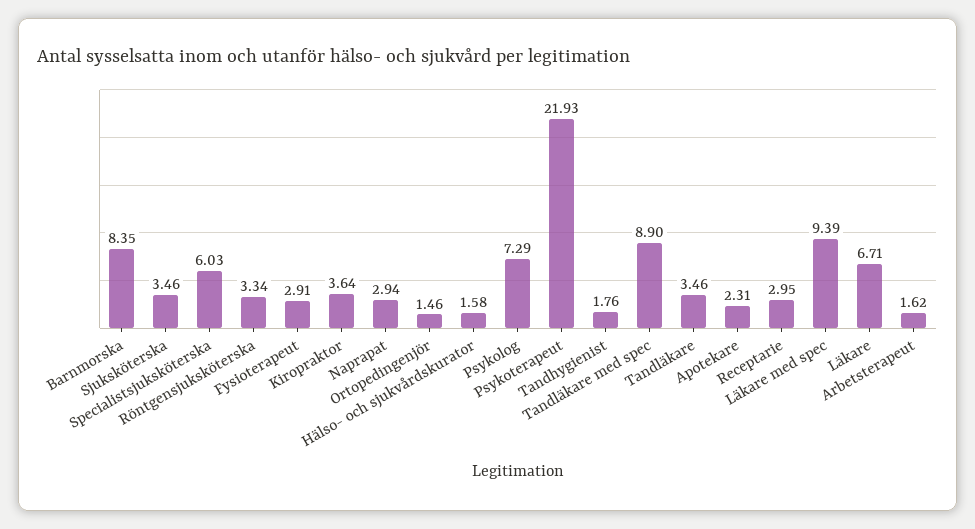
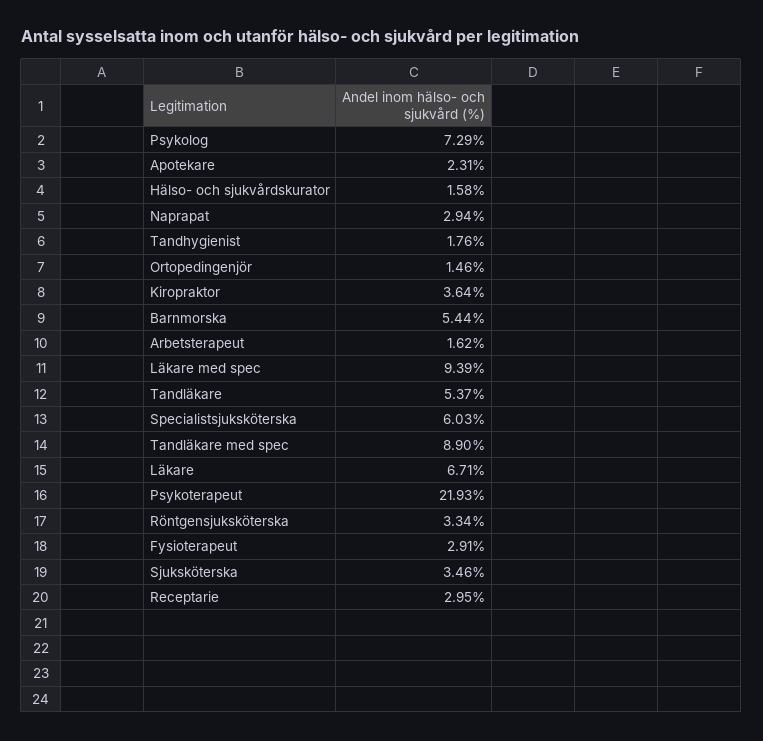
  {
-   "Barnmorska": 8.35,
+   "Barnmorska": 5.44,
    "Sjuksköterska": 3.46,
    "Specialistsjuksköterska": 6.03,
    "Röntgensjuksköterska": 3.34,
    "Fysioterapeut": 2.91,
    "Kiropraktor": 3.64,
    "Naprapat": 2.94,
    "Ortopedingenjör": 1.46,
    "Hälso- och sjukvårdskurator": 1.58,
    "Psykolog": 7.29,
    "Psykoterapeut": 21.93,
    "Tandhygienist": 1.76,
    "Tandläkare med spec": 8.9,
-   "Tandläkare": 3.46,
+   "Tandläkare": 5.37,
    "Apotekare": 2.31,
    "Receptarie": 2.95,
    "Läkare med spec": 9.39,
    "Läkare": 6.71,
    "Arbetsterapeut": 1.62
  }

